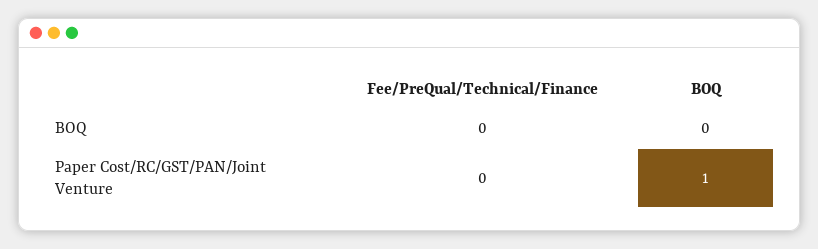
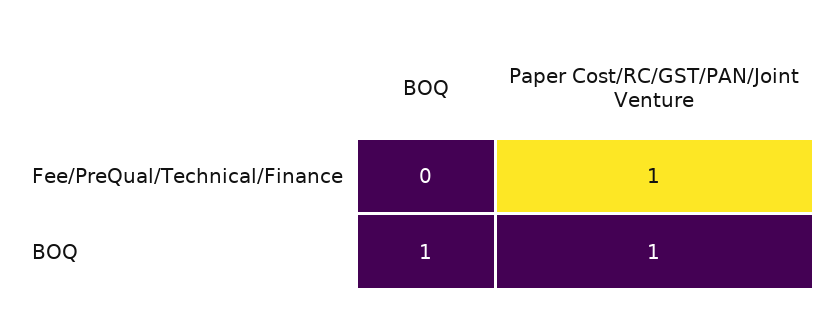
  {
    "Fee/PreQual/Technical/Finance": {
      "BOQ": 0,
-     "Paper Cost/RC/GST/PAN/Joint Venture": 0
+     "Paper Cost/RC/GST/PAN/Joint Venture": 1
    },
    "BOQ": {
-     "BOQ": 0,
+     "BOQ": 1,
      "Paper Cost/RC/GST/PAN/Joint Venture": 1
    }
  }

